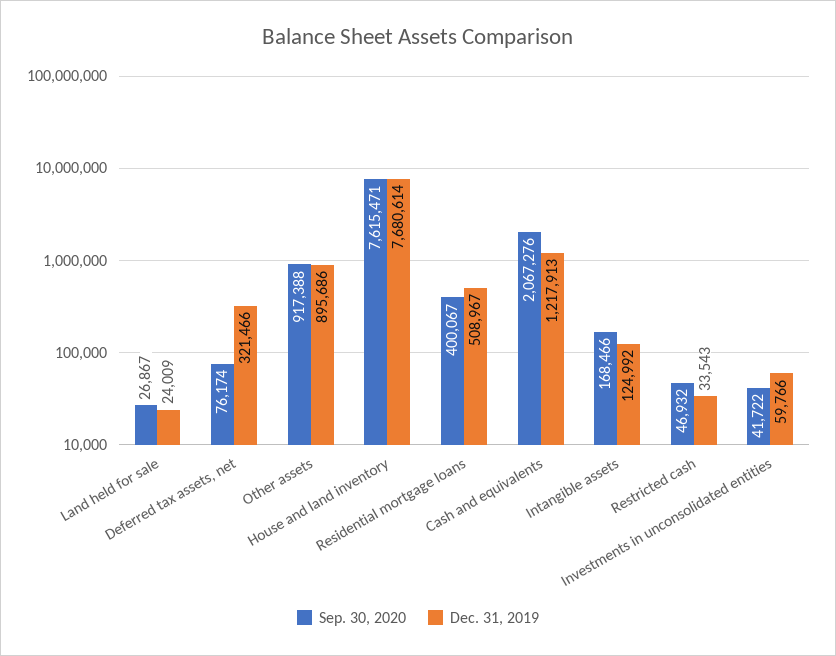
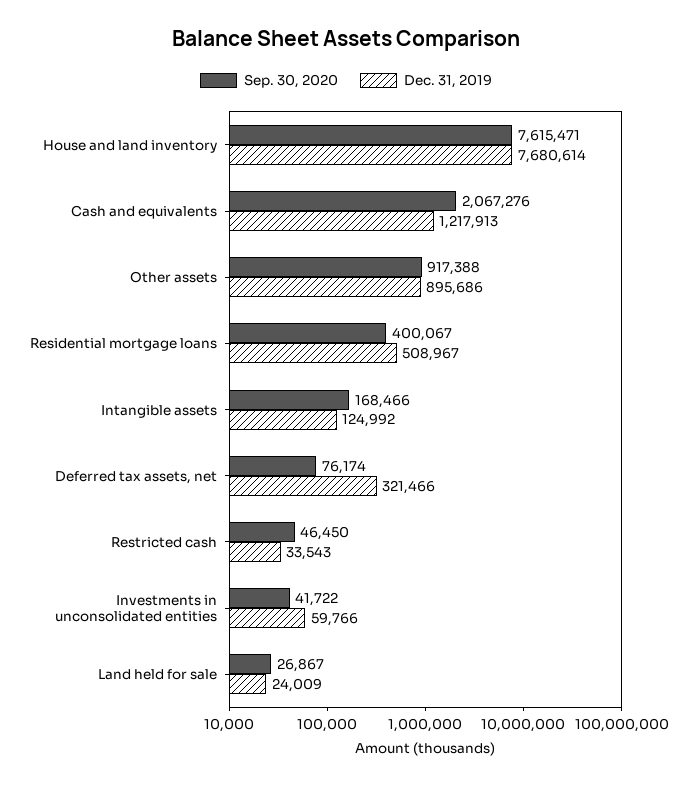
  {
    "Sep. 30, 2020": {
      "Land held for sale": 26867,
      "Deferred tax assets, net": 76174,
      "Other assets": 917388,
      "House and land inventory": 7615471,
      "Residential mortgage loans": 400067,
      "Cash and equivalents": 2067276,
      "Intangible assets": 168466,
-     "Restricted cash": 46932,
+     "Restricted cash": 46450,
      "Investments in unconsolidated entities": 41722
    },
    "Dec. 31, 2019": {
      "Land held for sale": 24009,
      "Deferred tax assets, net": 321466,
      "Other assets": 895686,
      "House and land inventory": 7680614,
      "Residential mortgage loans": 508967,
      "Cash and equivalents": 1217913,
      "Intangible assets": 124992,
      "Restricted cash": 33543,
      "Investments in unconsolidated entities": 59766
    }
  }

